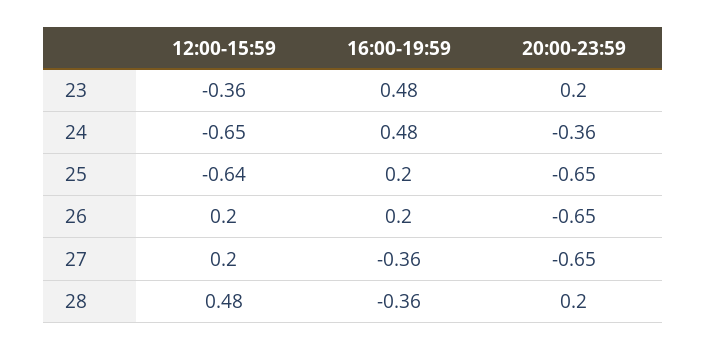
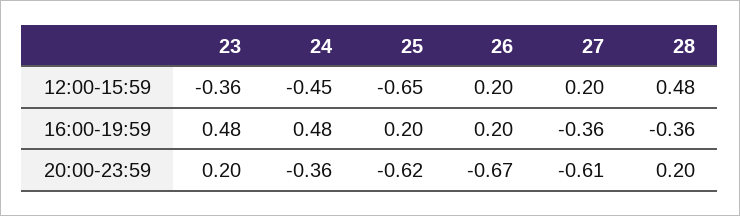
  {
    "12:00-15:59": {
      "23": -0.36,
-     "24": -0.65,
+     "24": -0.45,
-     "25": -0.64,
+     "25": -0.65,
      "26": 0.2,
      "27": 0.2,
      "28": 0.48
    },
    "16:00-19:59": {
      "23": 0.48,
      "24": 0.48,
      "25": 0.2,
      "26": 0.2,
      "27": -0.36,
      "28": -0.36
    },
    "20:00-23:59": {
      "23": 0.2,
      "24": -0.36,
-     "25": -0.65,
+     "25": -0.62,
-     "26": -0.65,
+     "26": -0.67,
-     "27": -0.65,
+     "27": -0.61,
      "28": 0.2
    }
  }

